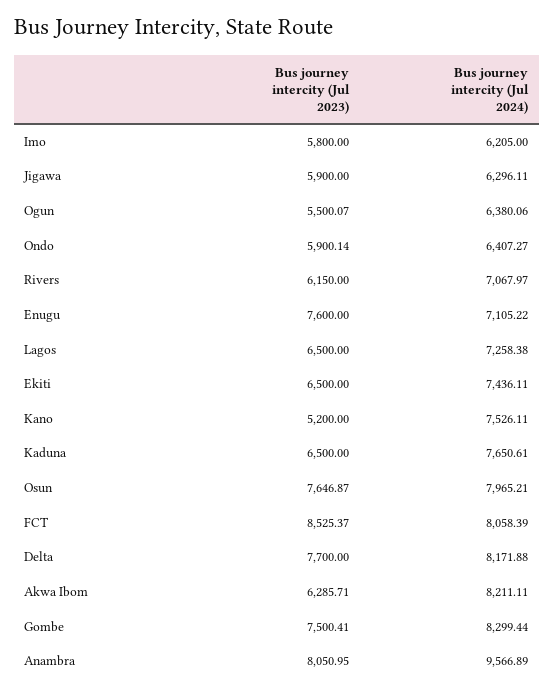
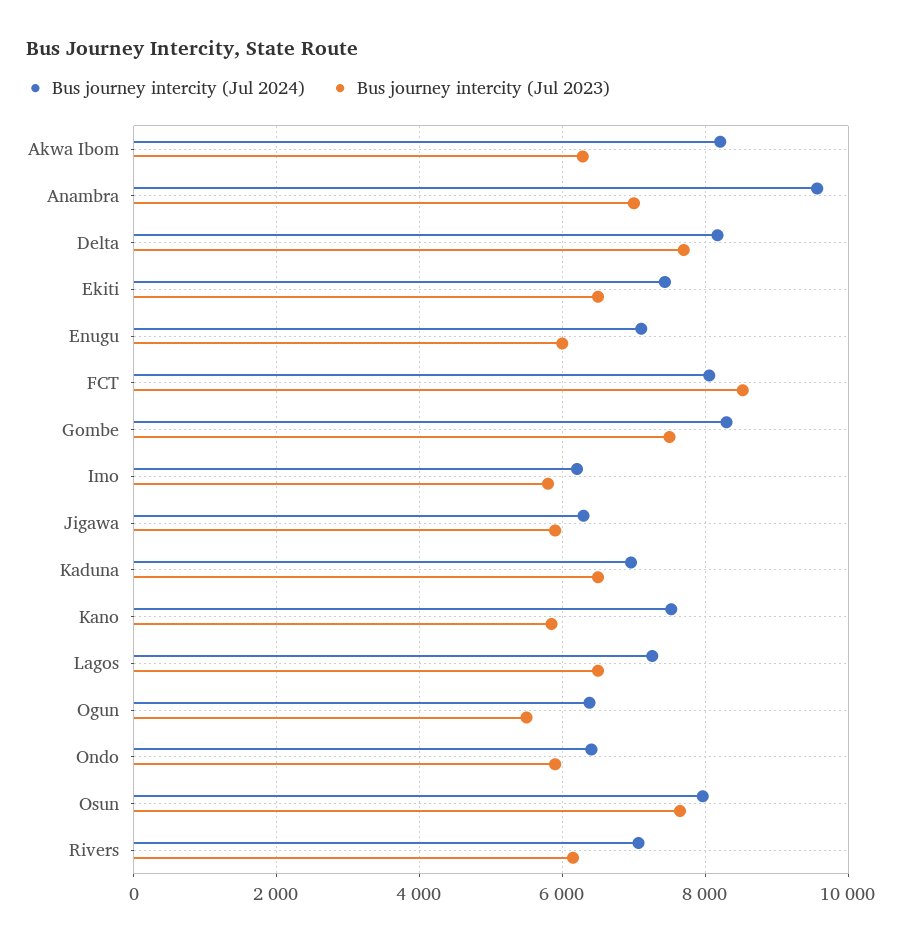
  {
    "Bus journey intercity (Jul 2023)": {
      "Imo": 5800,
      "Jigawa": 5900,
      "Ogun": 5500.07,
      "Ondo": 5900.14,
      "Rivers": 6150,
-     "Enugu": 7600,
+     "Enugu": 6000,
      "Lagos": 6500,
      "Ekiti": 6500,
-     "Kano": 5200,
+     "Kano": 5800,
      "Kaduna": 6500,
      "Osun": 7646.87,
      "FCT": 8525.37,
      "Delta": 7700,
      "Akwa Ibom": 6285.71,
      "Gombe": 7500.41,
-     "Anambra": 8050.95
+     "Anambra": 7000
    },
    "Bus journey intercity (Jul 2024)": {
      "Imo": 6205,
      "Jigawa": 6296.11,
      "Ogun": 6380.06,
      "Ondo": 6407.27,
      "Rivers": 7067.97,
      "Enugu": 7105.22,
      "Lagos": 7258.38,
      "Ekiti": 7436.11,
      "Kano": 7526.11,
-     "Kaduna": 7650.61,
+     "Kaduna": 7000,
      "Osun": 7965.21,
      "FCT": 8058.39,
      "Delta": 8171.88,
      "Akwa Ibom": 8211.11,
      "Gombe": 8299.44,
      "Anambra": 9566.89
    }
  }

